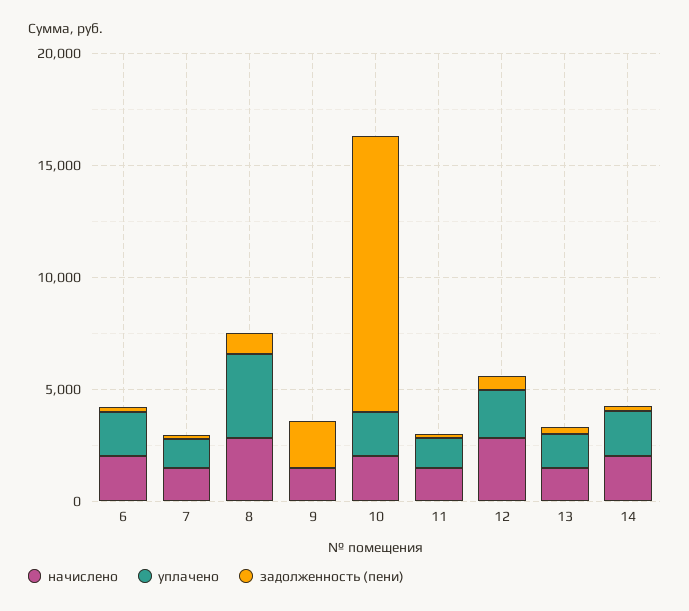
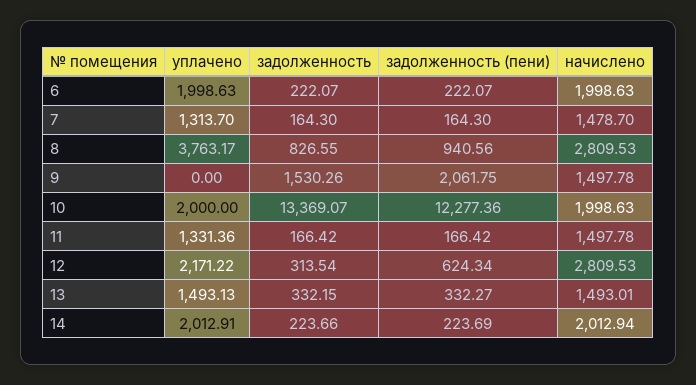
  {
    "начислено": {
      "6": 1998.63,
      "7": 1478.7,
      "8": 2809.53,
      "9": 1497.78,
      "10": 1998.63,
      "11": 1497.78,
      "12": 2809.53,
      "13": 1493.01,
      "14": 2012.94
    },
    "уплачено": {
      "6": 1998.63,
      "7": 1313.7,
      "8": 3763.17,
      "9": 0,
      "10": 2000,
      "11": 1331.36,
      "12": 2171.22,
      "13": 1493.13,
      "14": 2012.91
    },
    "задолженность (пени)": {
      "6": 222.07,
      "7": 164.3,
      "8": 940.56,
      "9": 2061.75,
      "10": 12277.36,
      "11": 166.42,
      "12": 624.34,
      "13": 332.27,
      "14": 223.69
-   }
+   },
+   "задолженность": {
+     "6": 222.07,
+     "7": 164.3,
+     "8": 826.55,
+     "9": 1530.26,
+     "10": 13369.07,
+     "11": 166.42,
+     "12": 313.54,
+     "13": 332.15,
+     "14": 223.66
+   }
  }

